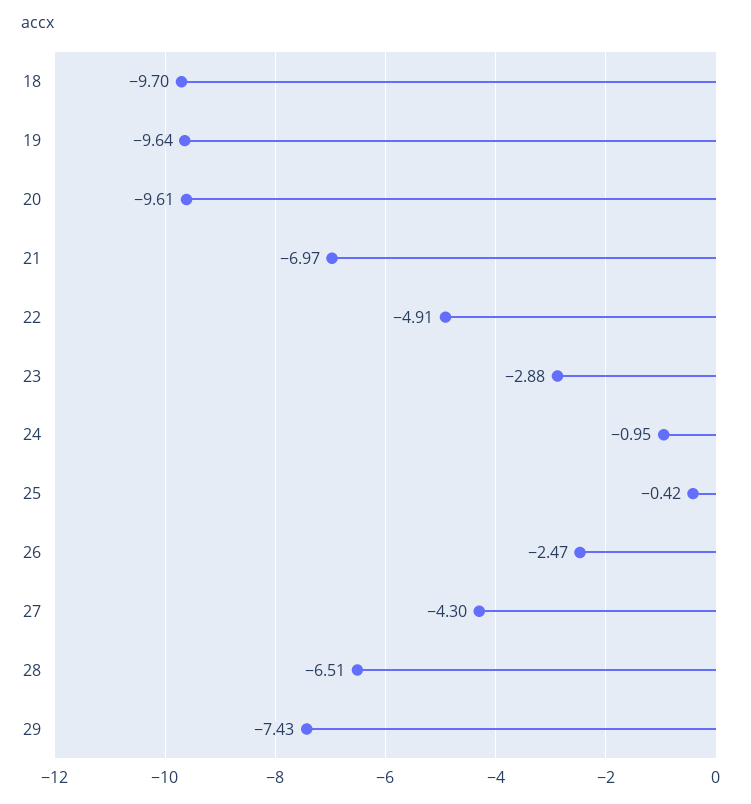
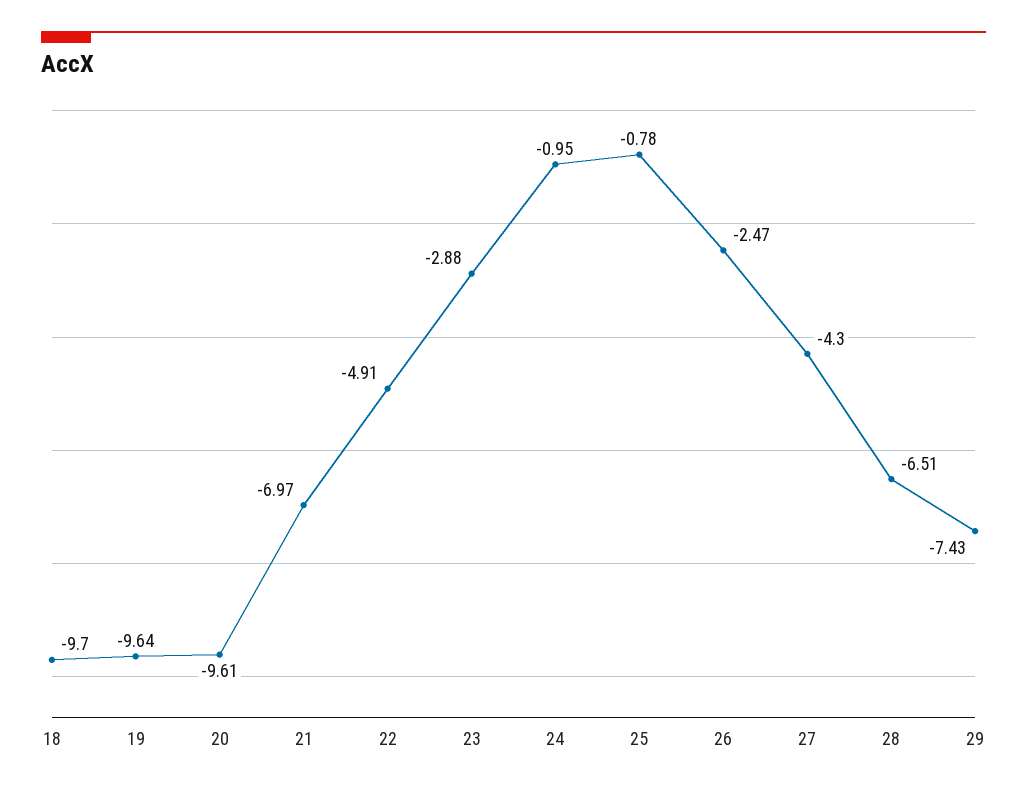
  {
    "18": -9.7,
    "19": -9.64,
    "20": -9.61,
    "21": -6.97,
    "22": -4.91,
    "23": -2.88,
    "24": -0.95,
-   "25": -0.42,
+   "25": -0.78,
    "26": -2.47,
    "27": -4.3,
    "28": -6.51,
    "29": -7.43
  }

